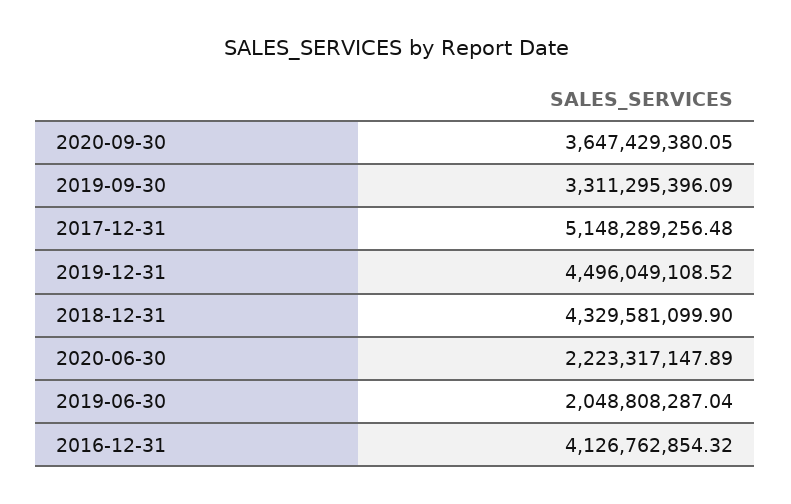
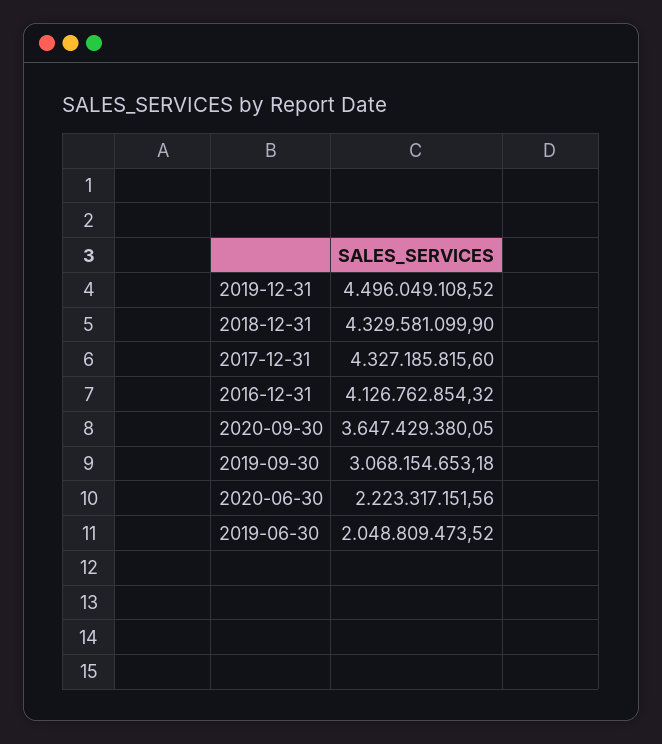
  {
    "2020-09-30": 3647429380.05,
-   "2019-09-30": 3311295396.09,
+   "2019-09-30": 3068154653.18,
-   "2017-12-31": 5148289256.48,
+   "2017-12-31": 4327185815.6,
    "2019-12-31": 4496049108.52,
    "2018-12-31": 4329581099.9,
-   "2020-06-30": 2223317147.89,
+   "2020-06-30": 2223317151.56,
-   "2019-06-30": 2048808287.04,
+   "2019-06-30": 2048809473.52,
    "2016-12-31": 4126762854.32
  }

